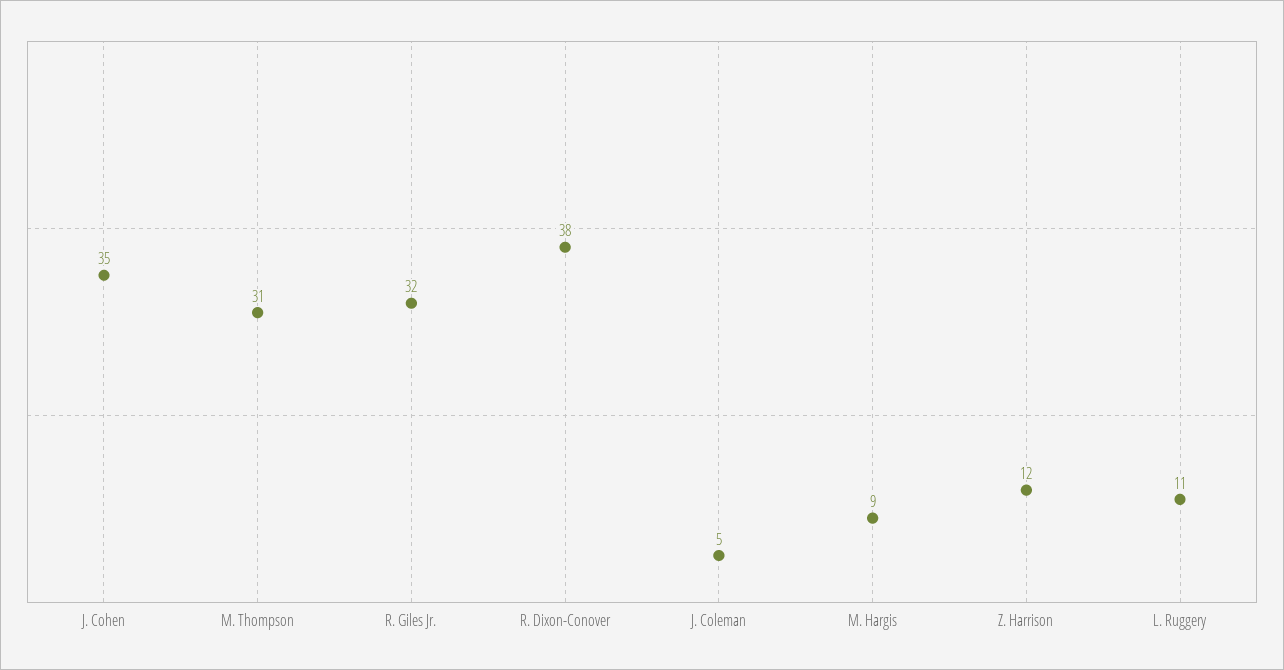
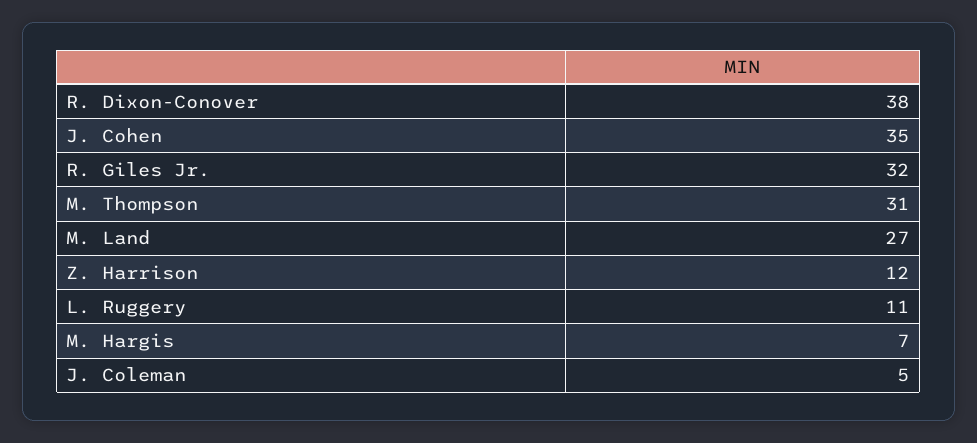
  {
    "J. Cohen": 35,
    "M. Thompson": 31,
    "R. Giles Jr.": 32,
    "R. Dixon-Conover": 38,
    "J. Coleman": 5,
-   "M. Hargis": 9,
+   "M. Hargis": 7,
    "Z. Harrison": 12,
-   "L. Ruggery": 11
+   "L. Ruggery": 11,
+   "M. Land": 27
  }

